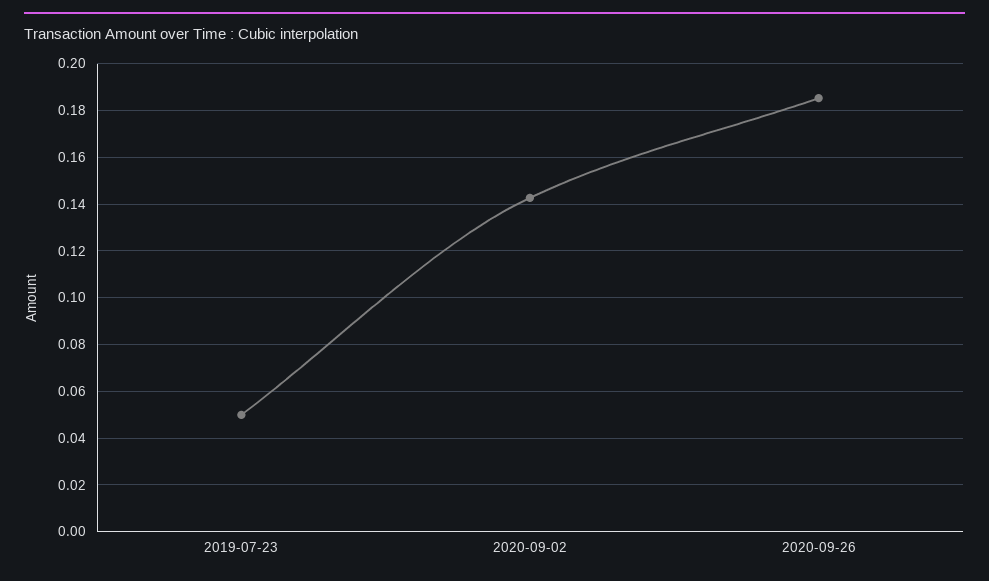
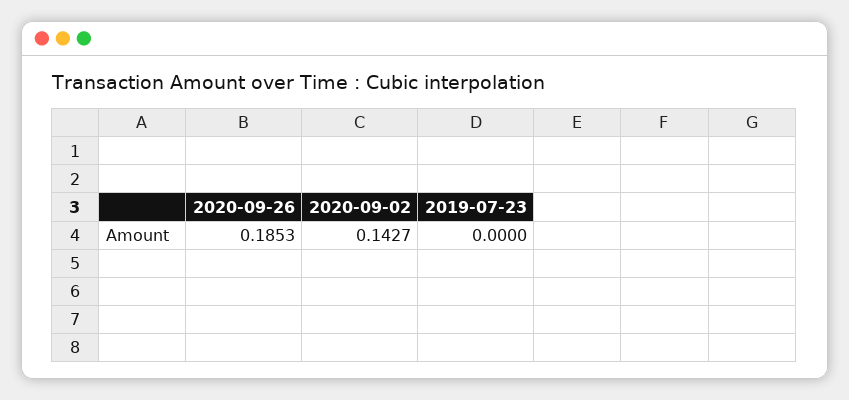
  {
-   "2019-07-23": 0.05,
+   "2019-07-23": 0,
    "2020-09-02": 0.1427,
    "2020-09-26": 0.1853
  }

